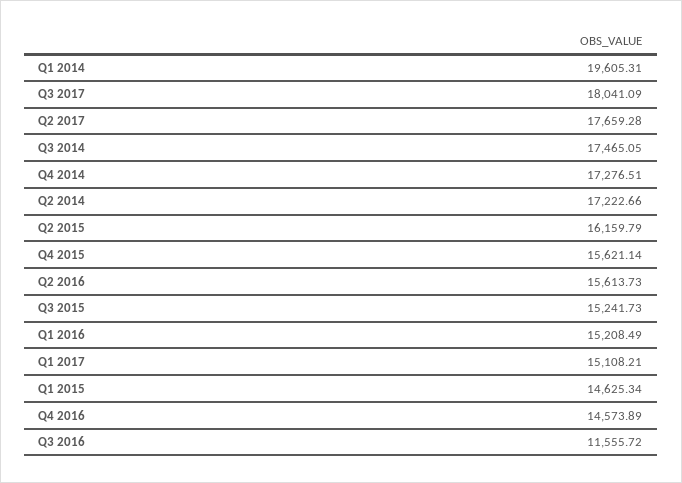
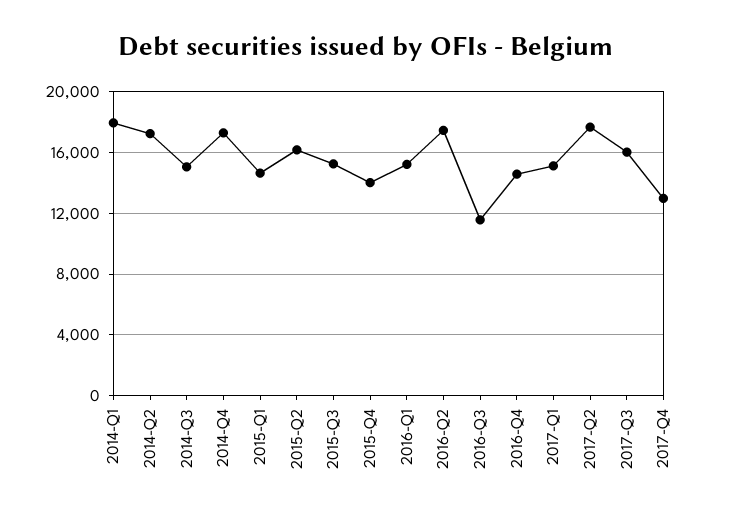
  {
-   "Q1 2014": 19605.31,
+   "Q1 2014": 18000,
-   "Q3 2017": 18041.09,
+   "Q3 2017": 16000,
    "Q2 2017": 17659.28,
-   "Q3 2014": 17465.05,
+   "Q3 2014": 15000,
    "Q4 2014": 17276.51,
    "Q2 2014": 17222.66,
    "Q2 2015": 16159.79,
-   "Q4 2015": 15621.14,
+   "Q4 2015": 14000,
-   "Q2 2016": 15613.73,
+   "Q2 2016": 17500,
    "Q3 2015": 15241.73,
    "Q1 2016": 15208.49,
    "Q1 2017": 15108.21,
    "Q1 2015": 14625.34,
    "Q4 2016": 14573.89,
-   "Q3 2016": 11555.72
+   "Q3 2016": 11555.72,
+   "2017-Q4": 13000
  }

